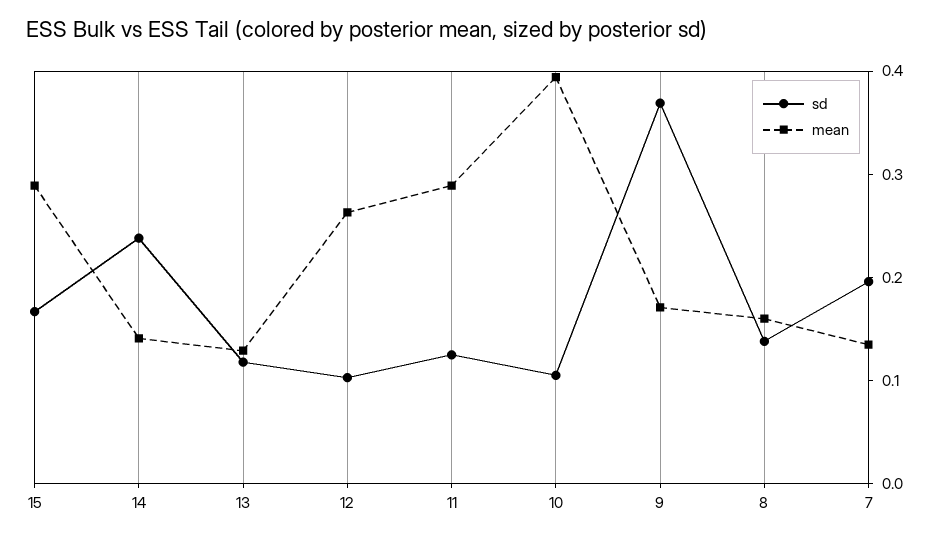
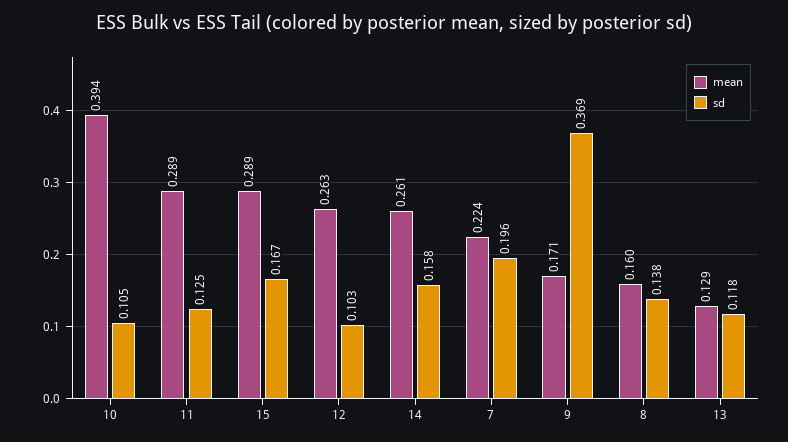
  {
    "sd": {
      "15": 0.167,
-     "14": 0.24,
+     "14": 0.158,
      "13": 0.118,
      "12": 0.103,
      "11": 0.125,
      "10": 0.105,
      "9": 0.369,
      "8": 0.138,
      "7": 0.196
    },
    "mean": {
      "15": 0.289,
-     "14": 0.14,
+     "14": 0.261,
      "13": 0.129,
      "12": 0.263,
      "11": 0.289,
      "10": 0.394,
      "9": 0.171,
      "8": 0.16,
-     "7": 0.14
+     "7": 0.224
    }
  }

